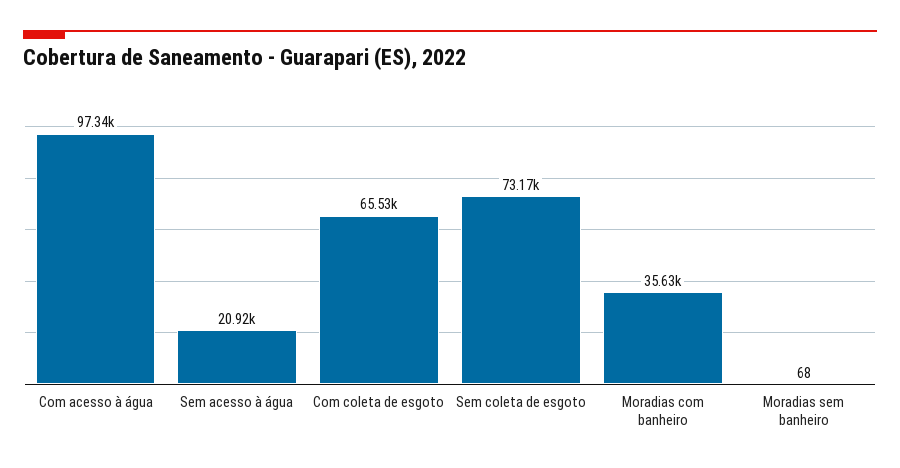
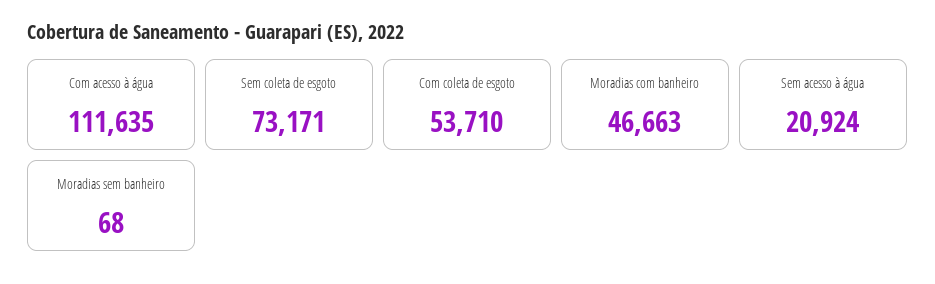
  {
-   "Com acesso à água": 97340,
+   "Com acesso à água": 111635,
    "Sem acesso à água": 20924,
-   "Com coleta de esgoto": 65530,
+   "Com coleta de esgoto": 53710,
    "Sem coleta de esgoto": 73171,
-   "Moradias com banheiro": 35630,
+   "Moradias com banheiro": 46663,
    "Moradias sem banheiro": 68
  }

